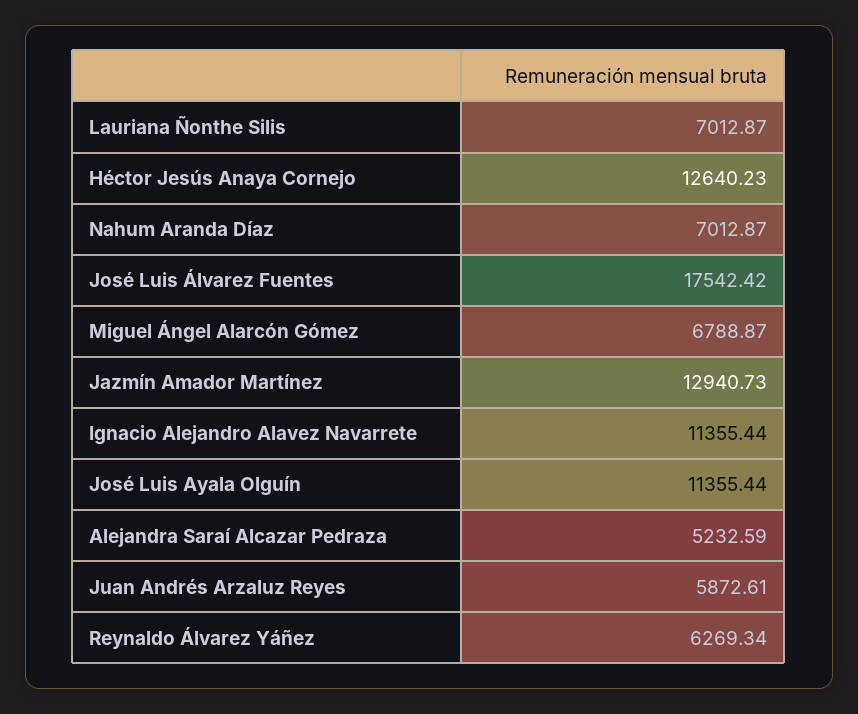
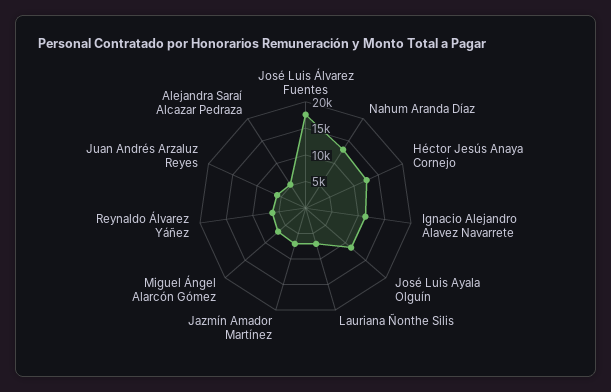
  {
    "Lauriana Ñonthe Silis": 7012.87,
    "Héctor Jesús Anaya Cornejo": 12640.23,
-   "Nahum Aranda Díaz": 7012.87,
+   "Nahum Aranda Díaz": 12500,
    "José Luis Álvarez Fuentes": 17542.42,
    "Miguel Ángel Alarcón Gómez": 6788.87,
-   "Jazmín Amador Martínez": 12940.73,
+   "Jazmín Amador Martínez": 7500,
    "Ignacio Alejandro Alavez Navarrete": 11355.44,
    "José Luis Ayala Olguín": 11355.44,
    "Alejandra Saraí Alcazar Pedraza": 5232.59,
    "Juan Andrés Arzaluz Reyes": 5872.61,
    "Reynaldo Álvarez Yáñez": 6269.34
  }

